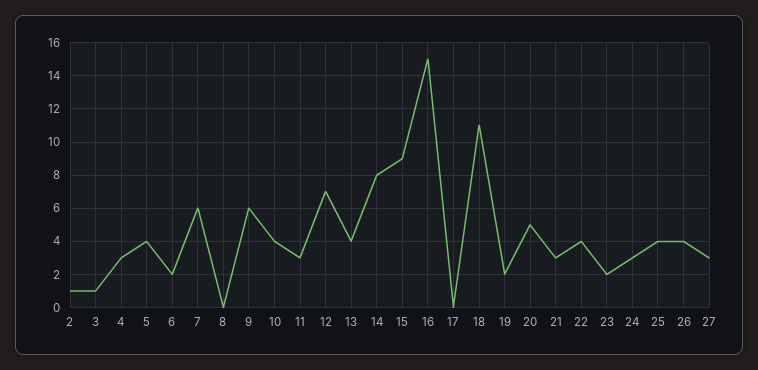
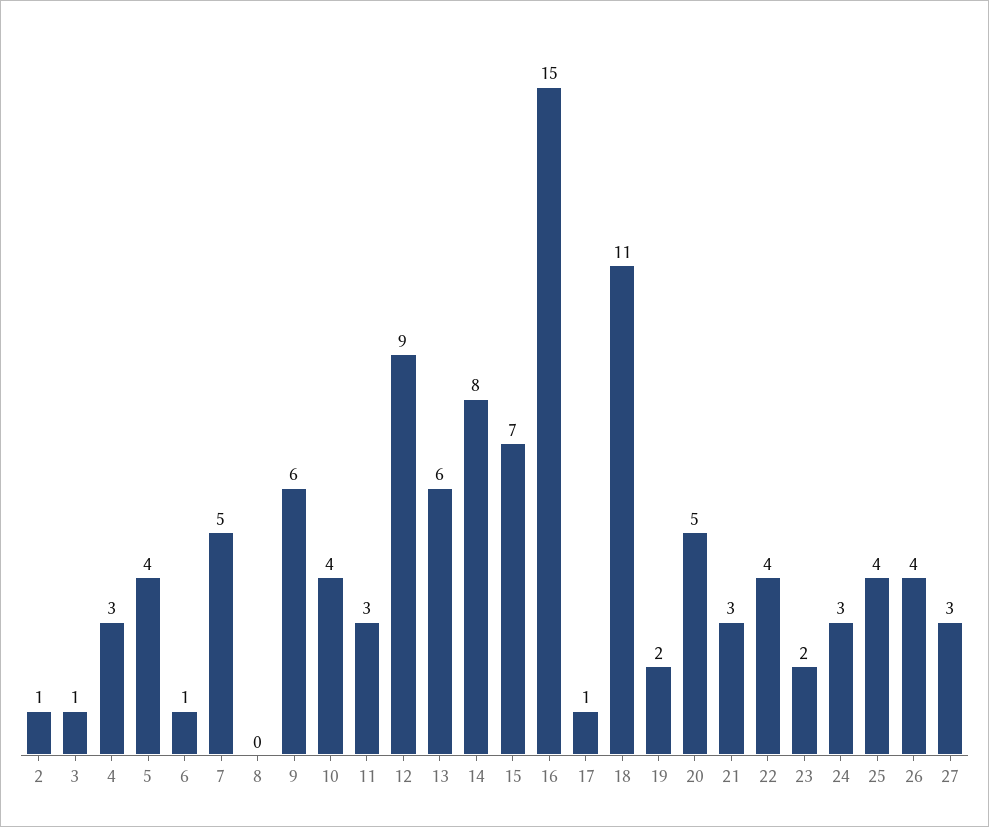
  {
    "2": 1,
    "3": 1,
    "4": 3,
    "5": 4,
-   "6": 2,
+   "6": 1,
-   "7": 6,
+   "7": 5,
    "8": 0,
    "9": 6,
    "10": 4,
    "11": 3,
-   "12": 7,
+   "12": 9,
-   "13": 4,
+   "13": 6,
    "14": 8,
-   "15": 9,
+   "15": 7,
    "16": 15,
-   "17": 0,
+   "17": 1,
    "18": 11,
    "19": 2,
    "20": 5,
    "21": 3,
    "22": 4,
    "23": 2,
    "24": 3,
    "25": 4,
    "26": 4,
    "27": 3
  }

